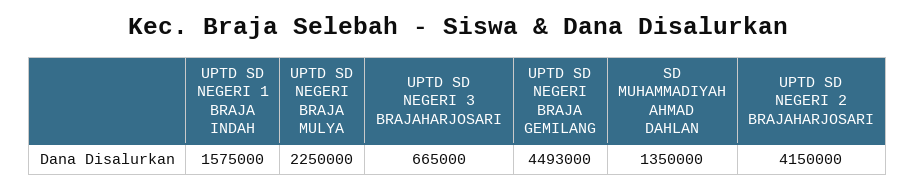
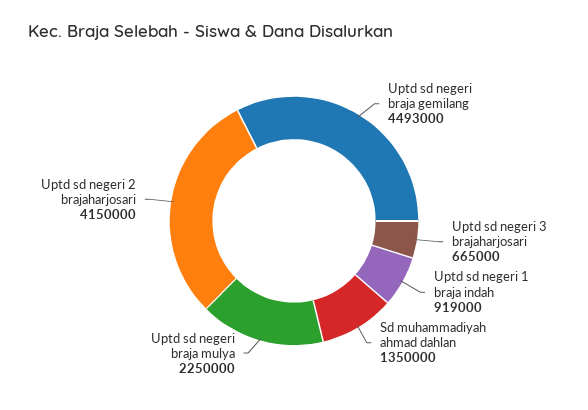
  {
-   "UPTD SD NEGERI 1 BRAJA INDAH": 1575000,
+   "UPTD SD NEGERI 1 BRAJA INDAH": 919000,
    "UPTD SD NEGERI BRAJA MULYA": 2250000,
    "UPTD SD NEGERI 3 BRAJAHARJOSARI": 665000,
    "UPTD SD NEGERI BRAJA GEMILANG": 4493000,
    "SD MUHAMMADIYAH AHMAD DAHLAN": 1350000,
    "UPTD SD NEGERI 2 BRAJAHARJOSARI": 4150000
  }

